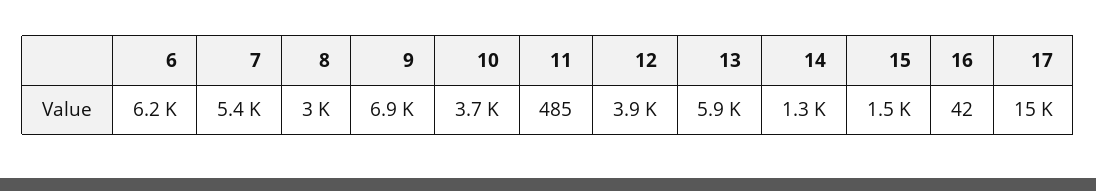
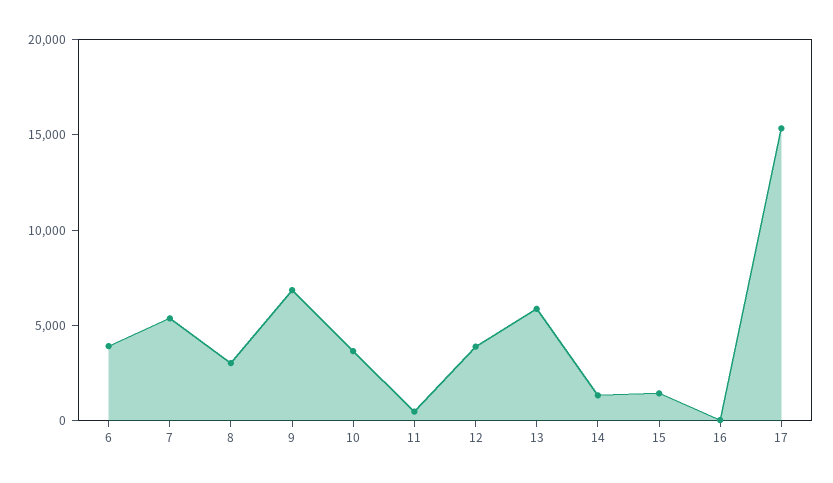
  {
-   "6": 6200,
+   "6": 4000,
    "7": 5400,
    "8": 3000,
    "9": 6900,
    "10": 3700,
    "11": 485,
    "12": 3900,
    "13": 5900,
    "14": 1300,
    "15": 1500,
    "16": 42,
    "17": 15000
  }

